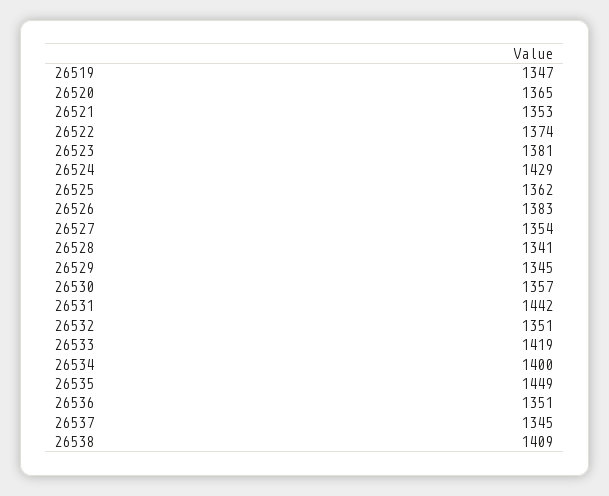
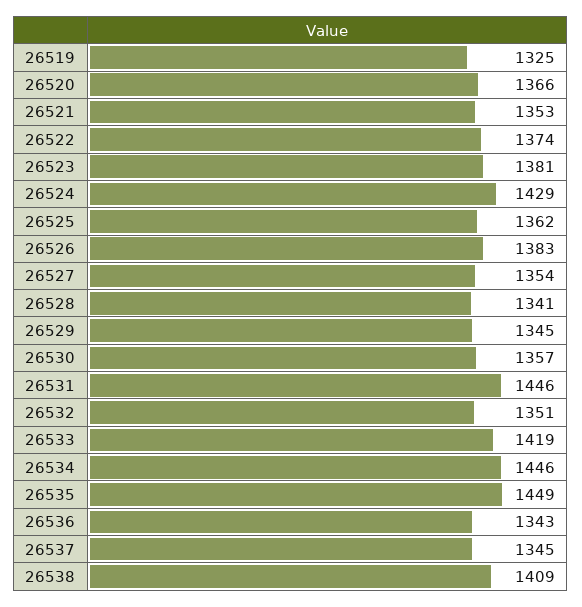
  {
-   "26519": 1347,
+   "26519": 1325,
-   "26520": 1365,
+   "26520": 1366,
    "26521": 1353,
    "26522": 1374,
    "26523": 1381,
    "26524": 1429,
    "26525": 1362,
    "26526": 1383,
    "26527": 1354,
    "26528": 1341,
    "26529": 1345,
    "26530": 1357,
-   "26531": 1442,
+   "26531": 1446,
    "26532": 1351,
    "26533": 1419,
-   "26534": 1400,
+   "26534": 1446,
    "26535": 1449,
-   "26536": 1351,
+   "26536": 1343,
    "26537": 1345,
    "26538": 1409
  }

